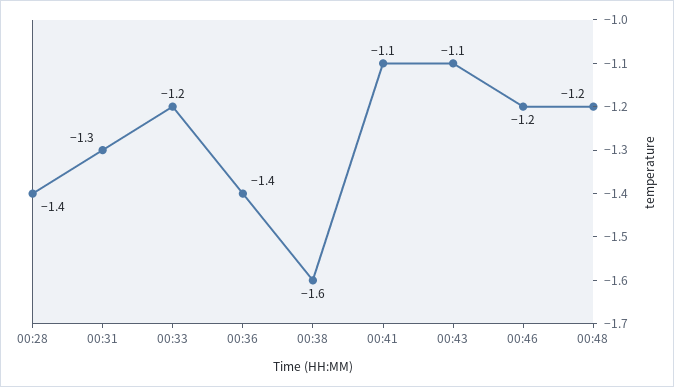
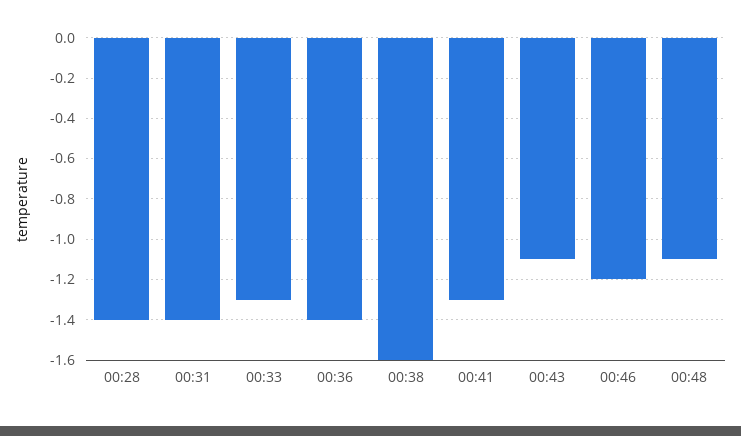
  {
    "00:28": -1.4,
-   "00:31": -1.3,
+   "00:31": -1.4,
-   "00:33": -1.2,
+   "00:33": -1.3,
    "00:36": -1.4,
    "00:38": -1.6,
-   "00:41": -1.1,
+   "00:41": -1.3,
    "00:43": -1.1,
    "00:46": -1.2,
-   "00:48": -1.2
+   "00:48": -1.1
  }

